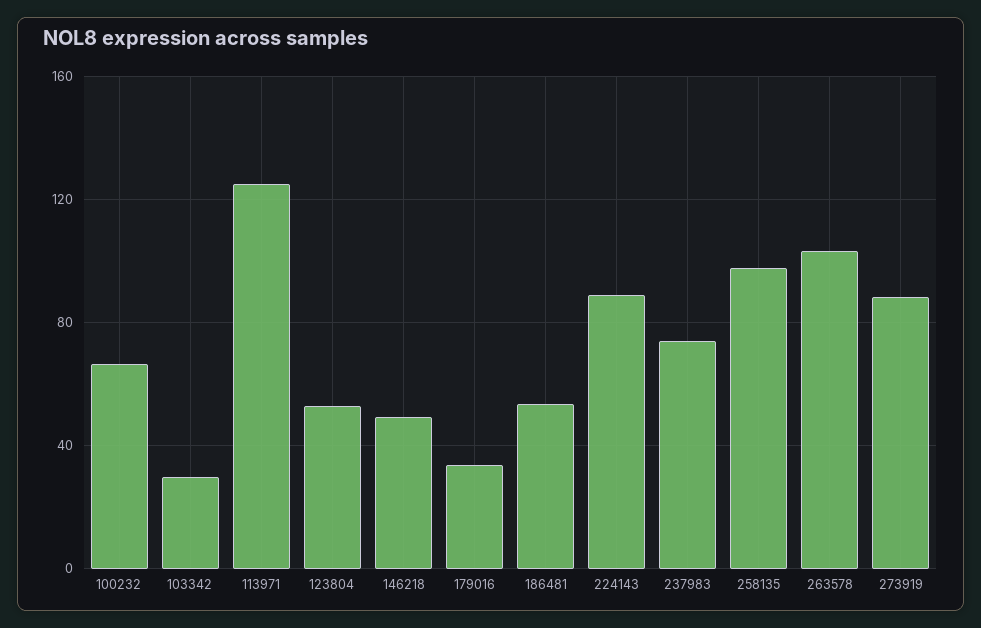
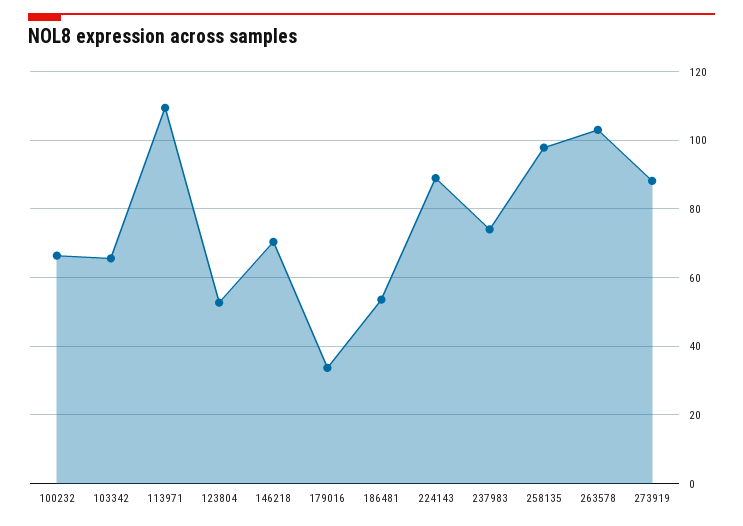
  {
    "100232": 66,
-   "103342": 30,
+   "103342": 66,
-   "113971": 125,
+   "113971": 110,
    "123804": 52,
-   "146218": 50,
+   "146218": 70,
    "179016": 34,
    "186481": 54,
    "224143": 90,
    "237983": 74,
    "258135": 98,
    "263578": 104,
    "273919": 88
  }

